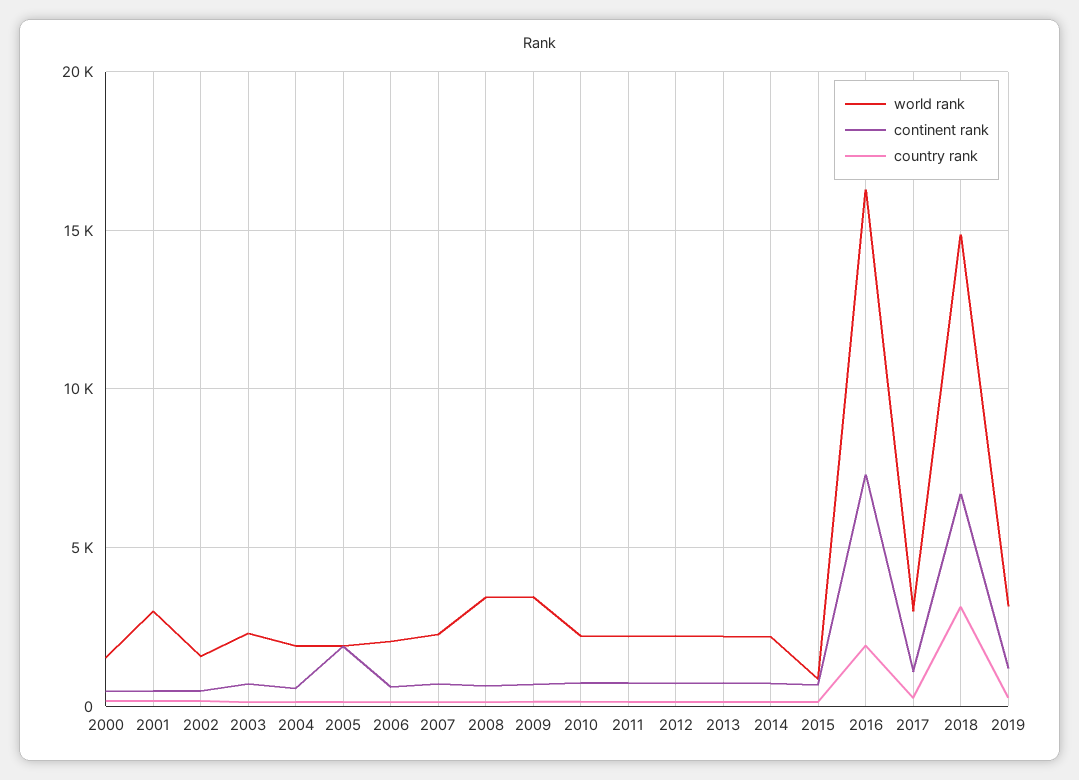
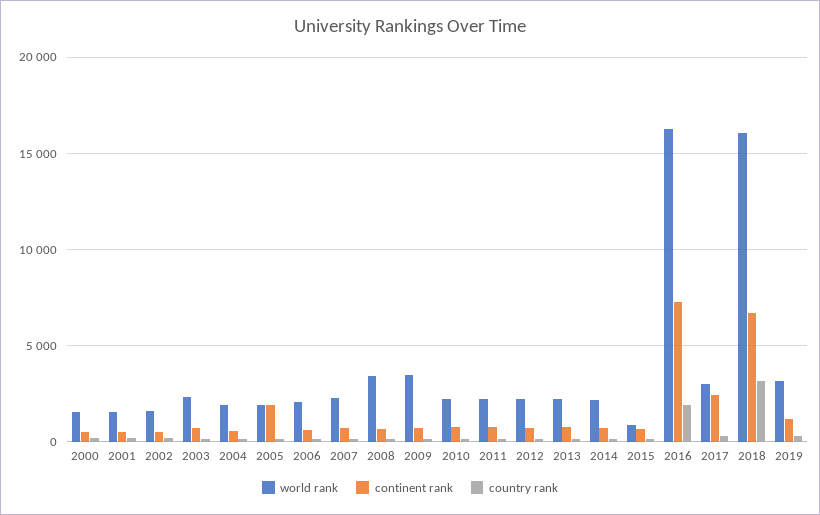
  {
    "world rank": {
      "2000": 1500,
-     "2001": 3000,
+     "2001": 1500,
      "2002": 1500,
      "2003": 2500,
      "2004": 2000,
      "2005": 2000,
      "2006": 2000,
      "2007": 2500,
      "2008": 3500,
      "2009": 3500,
      "2010": 2000,
      "2011": 2000,
      "2012": 2000,
      "2013": 2000,
      "2014": 2000,
      "2015": 1000,
      "2016": 16500,
      "2017": 3000,
-     "2018": 15000,
+     "2018": 16000,
      "2019": 3000
    },
    "continent rank": {
      "2000": 500,
      "2001": 500,
      "2002": 500,
      "2003": 500,
      "2004": 500,
      "2005": 2000,
      "2006": 500,
      "2007": 500,
      "2008": 500,
      "2009": 500,
      "2010": 500,
      "2011": 500,
      "2012": 500,
      "2013": 500,
      "2014": 500,
      "2015": 500,
      "2016": 7500,
-     "2017": 1000,
+     "2017": 2500,
      "2018": 6500,
      "2019": 1000
    },
    "country rank": {
      "2000": 0,
      "2001": 0,
      "2002": 0,
      "2003": 0,
      "2004": 0,
      "2005": 0,
      "2006": 0,
      "2007": 0,
      "2008": 0,
      "2009": 0,
      "2010": 0,
      "2011": 0,
      "2012": 0,
      "2013": 0,
      "2014": 0,
      "2015": 0,
      "2016": 2000,
      "2017": 500,
      "2018": 3000,
      "2019": 500
    }
  }

